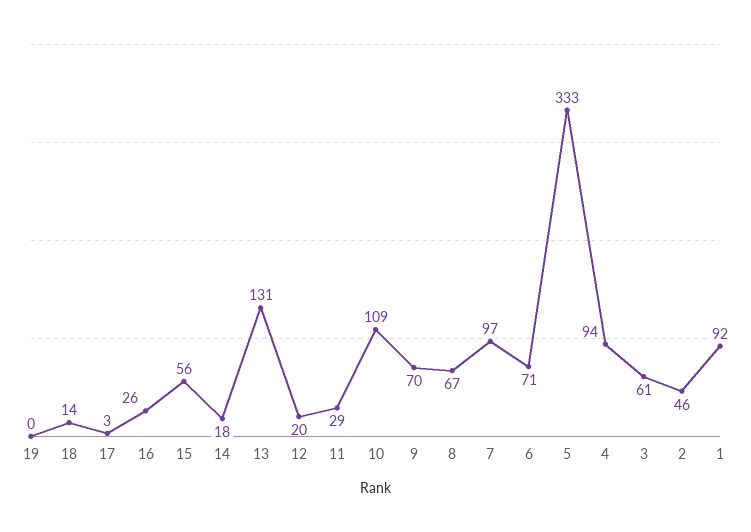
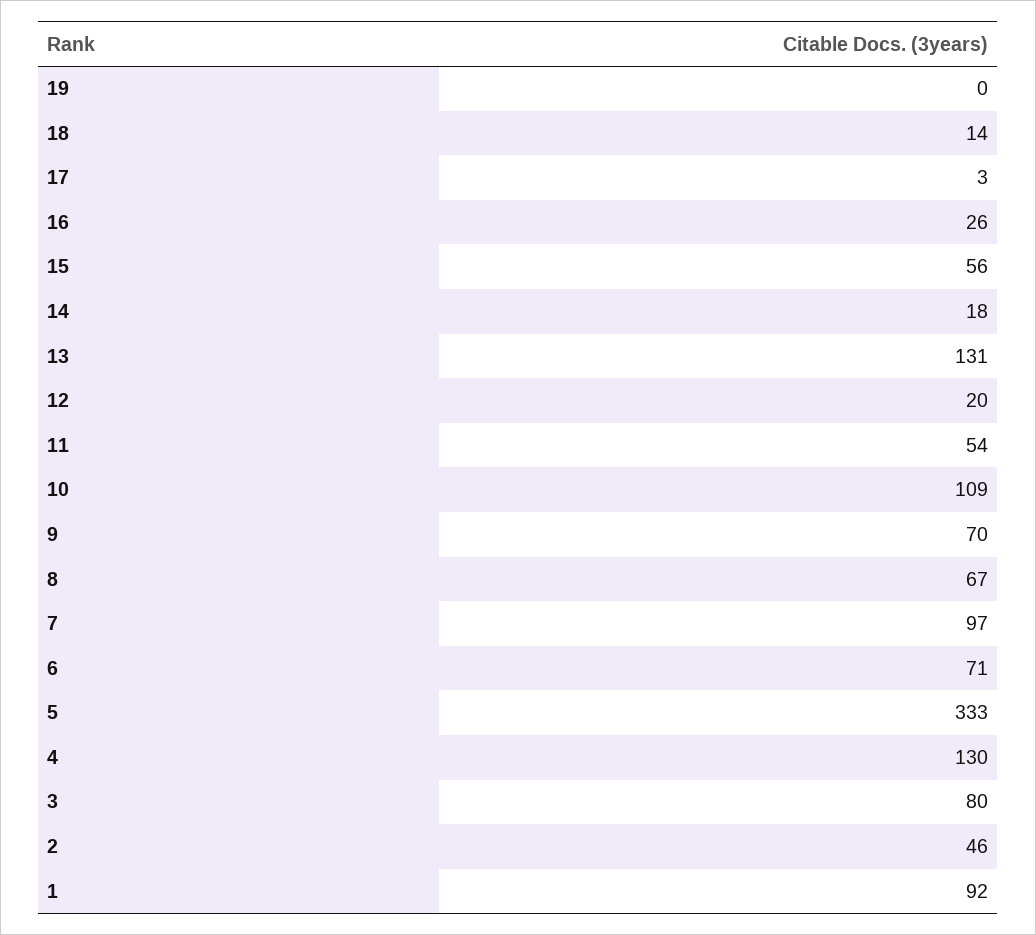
  {
    "19": 0,
    "18": 14,
    "17": 3,
    "16": 26,
    "15": 56,
    "14": 18,
    "13": 131,
    "12": 20,
-   "11": 29,
+   "11": 54,
    "10": 109,
    "9": 70,
    "8": 67,
    "7": 97,
    "6": 71,
    "5": 333,
-   "4": 94,
+   "4": 130,
-   "3": 61,
+   "3": 80,
    "2": 46,
    "1": 92
  }

